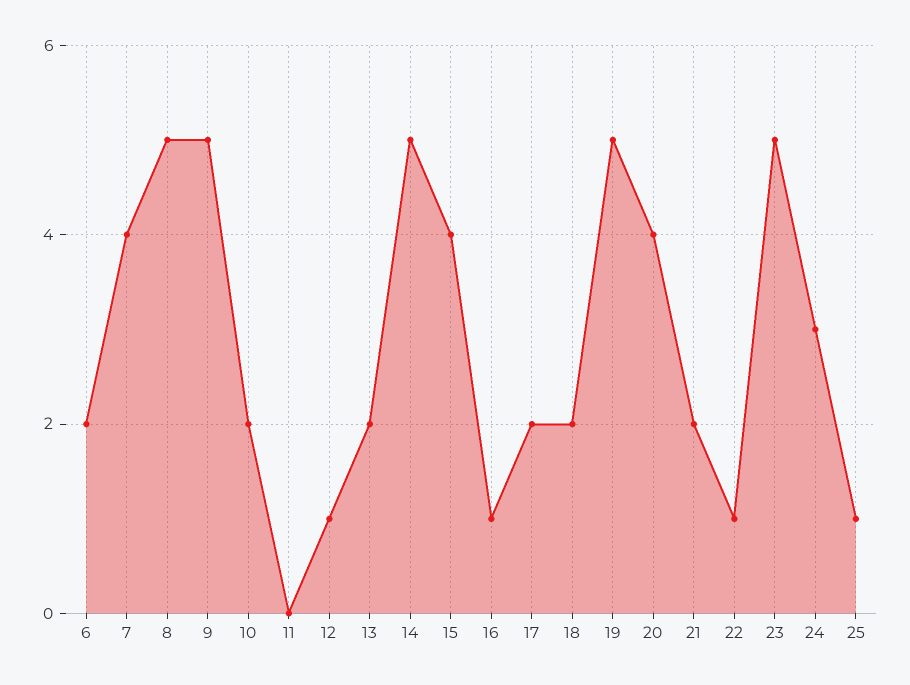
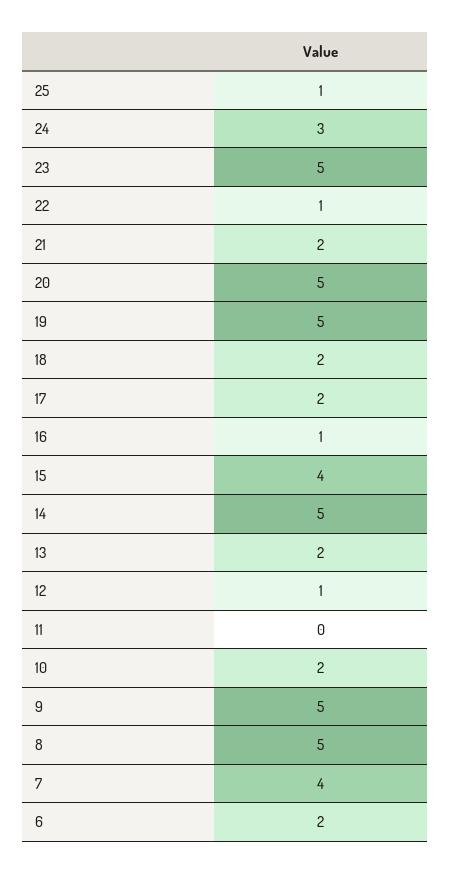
  {
    "6": 2,
    "7": 4,
    "8": 5,
    "9": 5,
    "10": 2,
    "11": 0,
    "12": 1,
    "13": 2,
    "14": 5,
    "15": 4,
    "16": 1,
    "17": 2,
    "18": 2,
    "19": 5,
-   "20": 4,
+   "20": 5,
    "21": 2,
    "22": 1,
    "23": 5,
    "24": 3,
    "25": 1
  }

